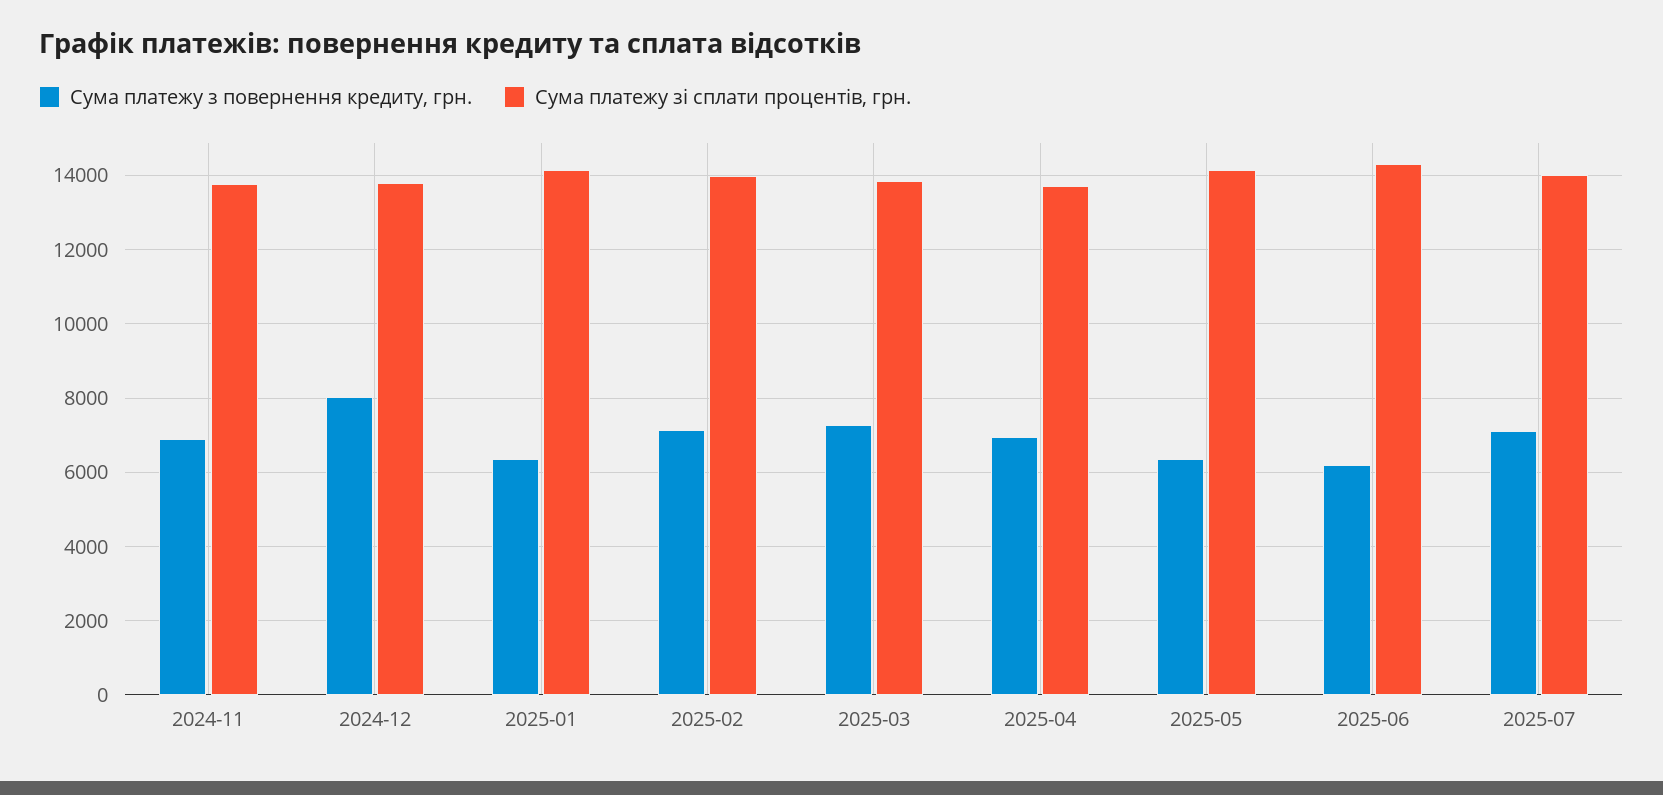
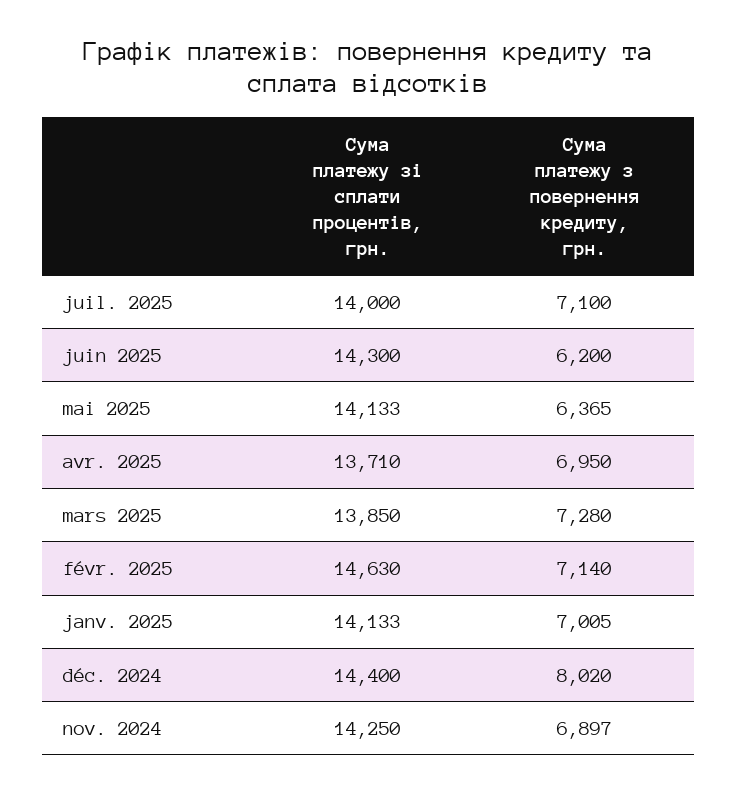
  {
    "Сума платежу з повернення кредиту, грн.": {
      "2024-11": 6897,
      "2024-12": 8020,
-     "2025-01": 6400,
+     "2025-01": 7005,
      "2025-02": 7140,
      "2025-03": 7280,
      "2025-04": 6950,
      "2025-05": 6365,
      "2025-06": 6200,
      "2025-07": 7100
    },
    "Сума платежу зі сплати процентів, грн.": {
-     "2024-11": 13800,
+     "2024-11": 14250,
-     "2024-12": 13800,
+     "2024-12": 14400,
      "2025-01": 14133,
-     "2025-02": 14000,
+     "2025-02": 14630,
      "2025-03": 13850,
      "2025-04": 13710,
      "2025-05": 14133,
      "2025-06": 14300,
      "2025-07": 14000
    }
  }

